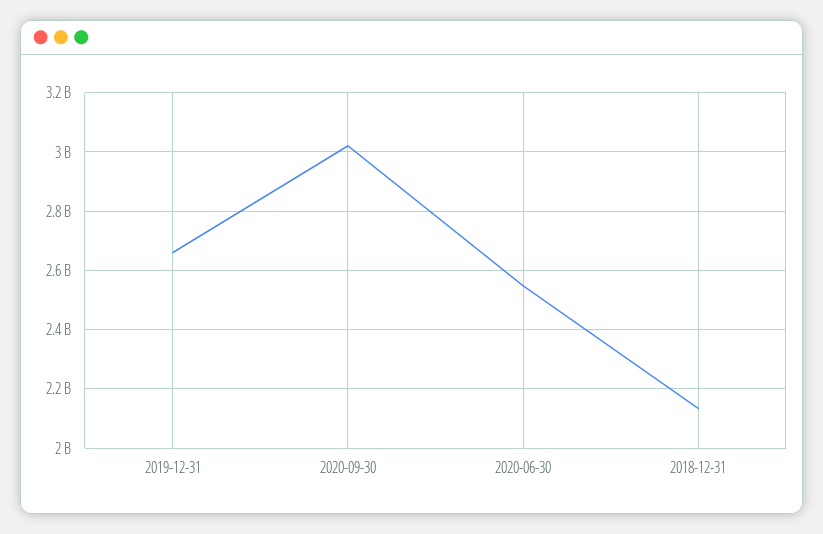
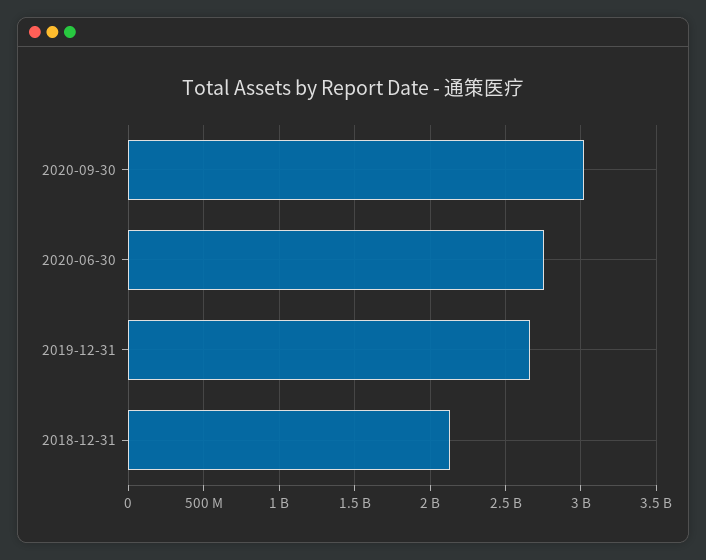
  {
    "2019-12-31": 2650000000,
    "2020-09-30": 3025000000,
-   "2020-06-30": 2550000000,
+   "2020-06-30": 2750000000,
    "2018-12-31": 2125000000
  }

